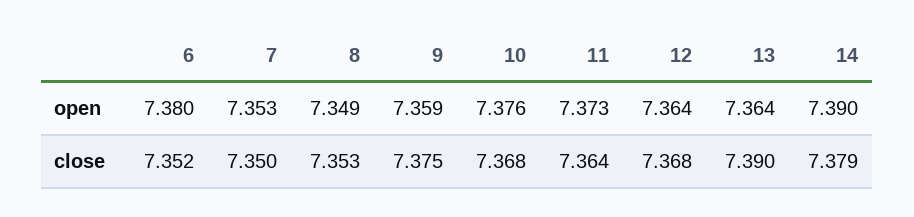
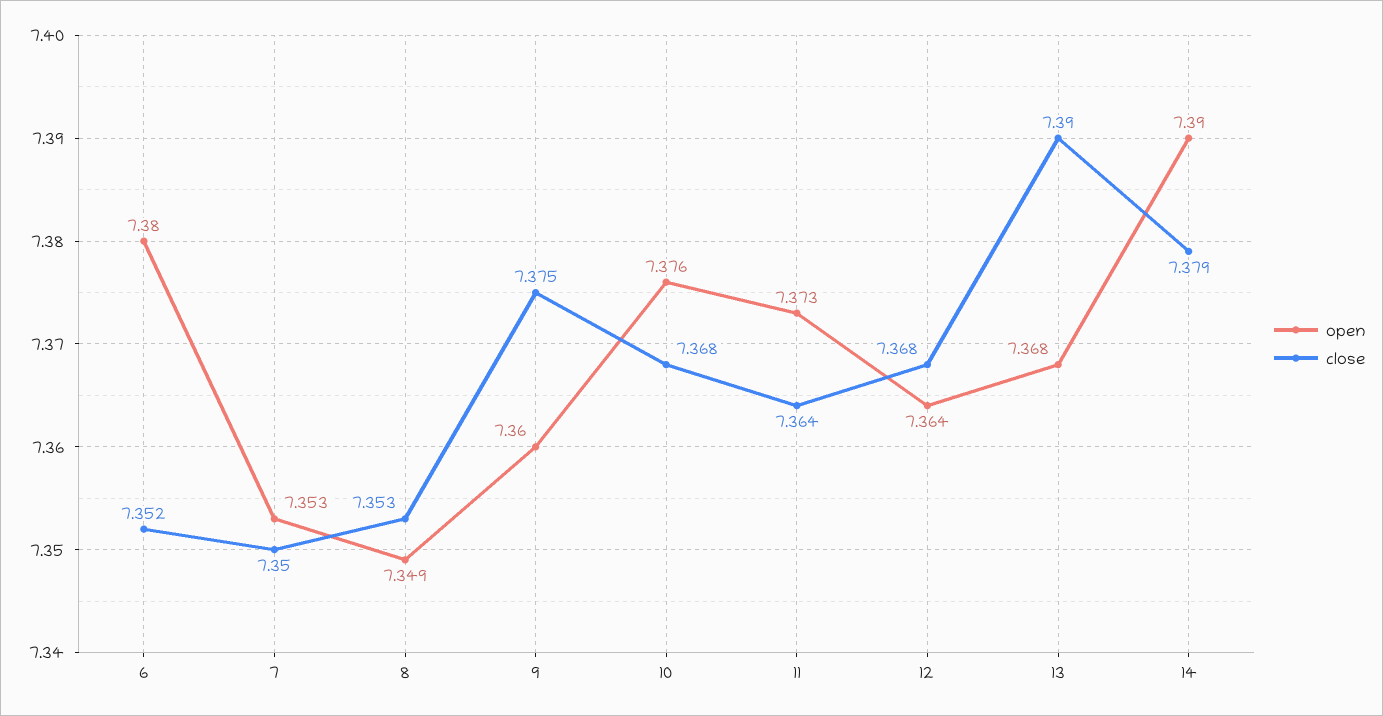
  {
    "open": {
      "6": 7.38,
      "7": 7.353,
      "8": 7.349,
-     "9": 7.359,
+     "9": 7.36,
      "10": 7.376,
      "11": 7.373,
      "12": 7.364,
-     "13": 7.364,
+     "13": 7.368,
      "14": 7.39
    },
    "close": {
      "6": 7.352,
      "7": 7.35,
      "8": 7.353,
      "9": 7.375,
      "10": 7.368,
      "11": 7.364,
      "12": 7.368,
      "13": 7.39,
      "14": 7.379
    }
  }

